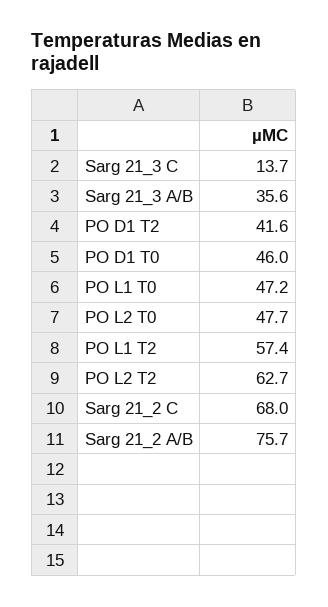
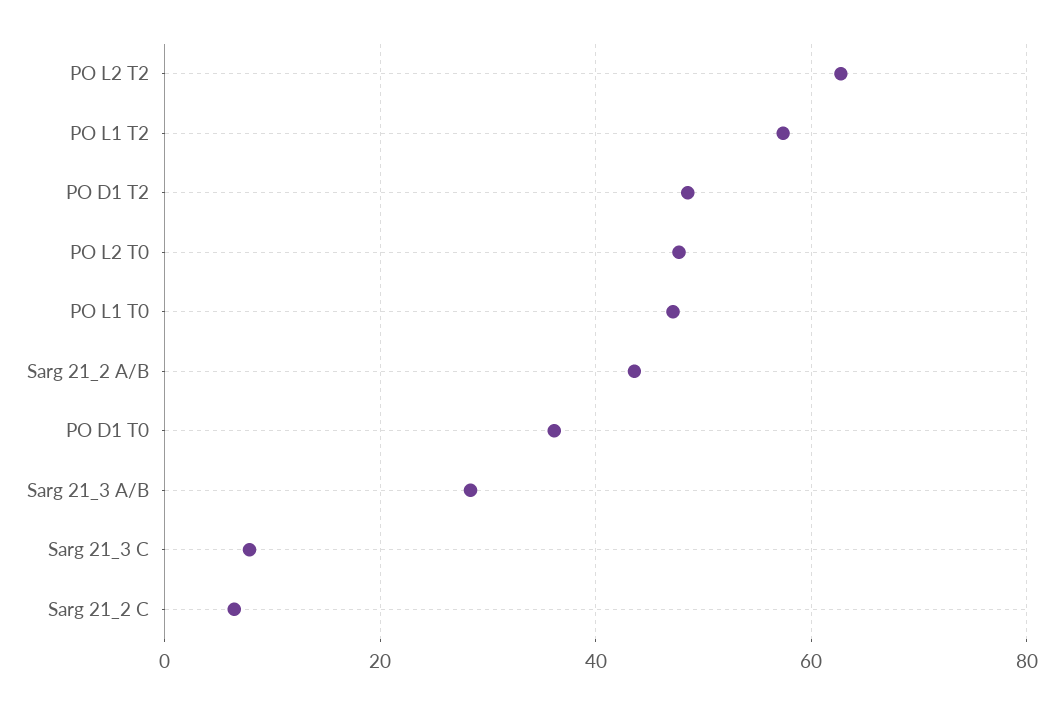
  {
-   "Sarg 21_3 C": 13.7,
+   "Sarg 21_3 C": 8,
-   "Sarg 21_3 A/B": 35.6,
+   "Sarg 21_3 A/B": 28,
-   "PO D1 T2": 41.6,
+   "PO D1 T2": 48,
-   "PO D1 T0": 46,
+   "PO D1 T0": 36,
    "PO L1 T0": 47.2,
    "PO L2 T0": 47.7,
    "PO L1 T2": 57.4,
    "PO L2 T2": 62.7,
-   "Sarg 21_2 C": 68,
+   "Sarg 21_2 C": 6,
-   "Sarg 21_2 A/B": 75.7
+   "Sarg 21_2 A/B": 44
  }

